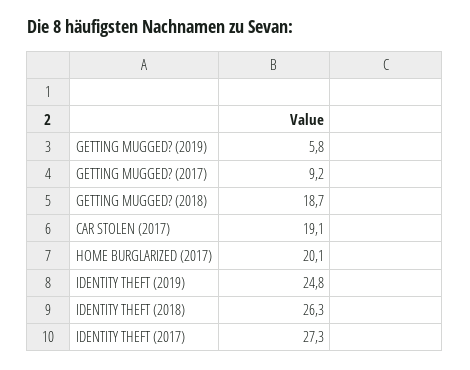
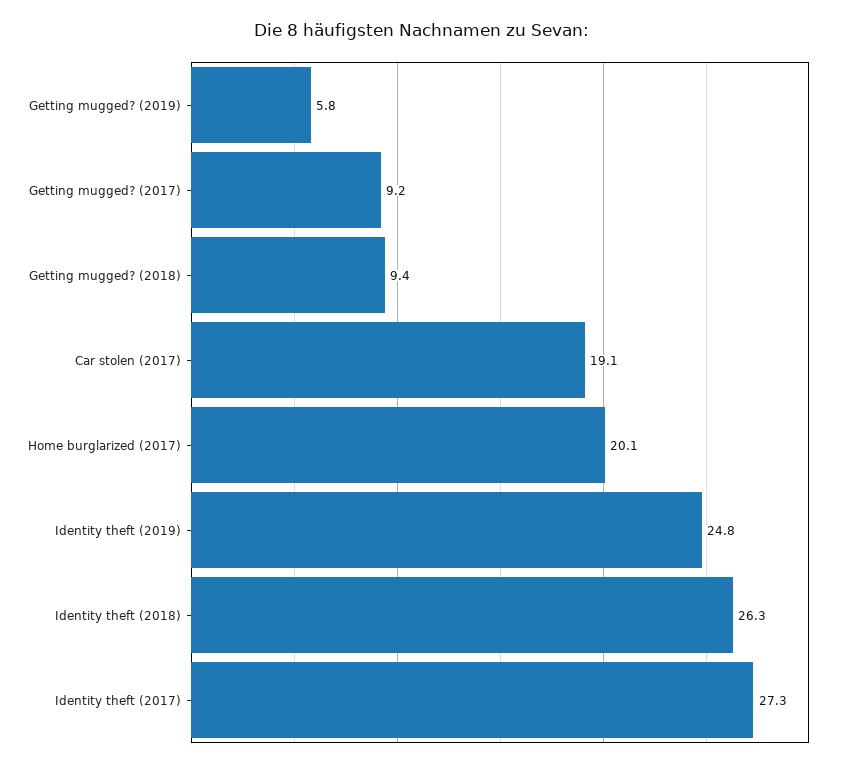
  {
    "GETTING MUGGED? (2019)": 5.8,
    "GETTING MUGGED? (2017)": 9.2,
-   "GETTING MUGGED? (2018)": 18.7,
+   "GETTING MUGGED? (2018)": 9.4,
    "CAR STOLEN (2017)": 19.1,
    "HOME BURGLARIZED (2017)": 20.1,
    "IDENTITY THEFT (2019)": 24.8,
    "IDENTITY THEFT (2018)": 26.3,
    "IDENTITY THEFT (2017)": 27.3
  }

